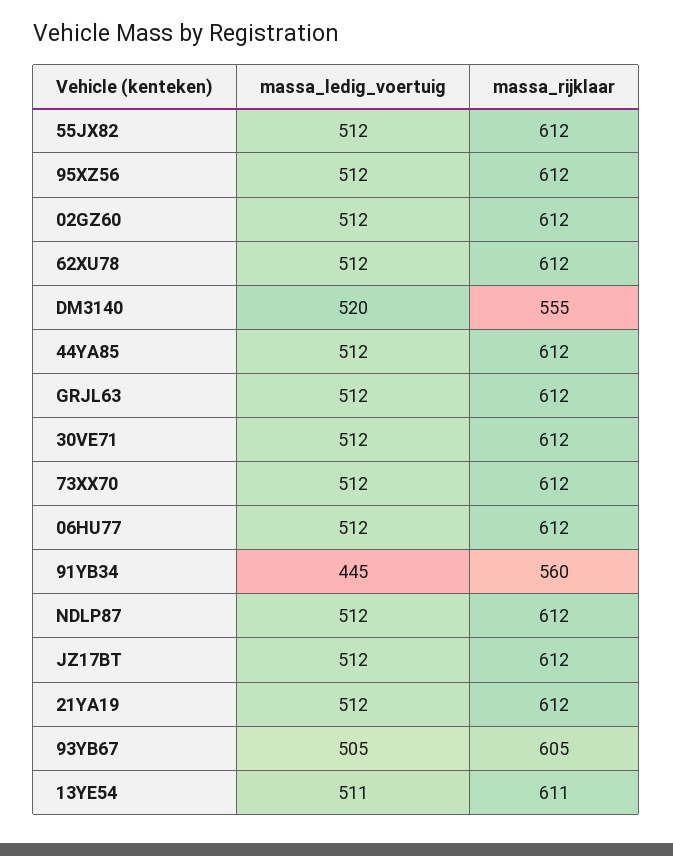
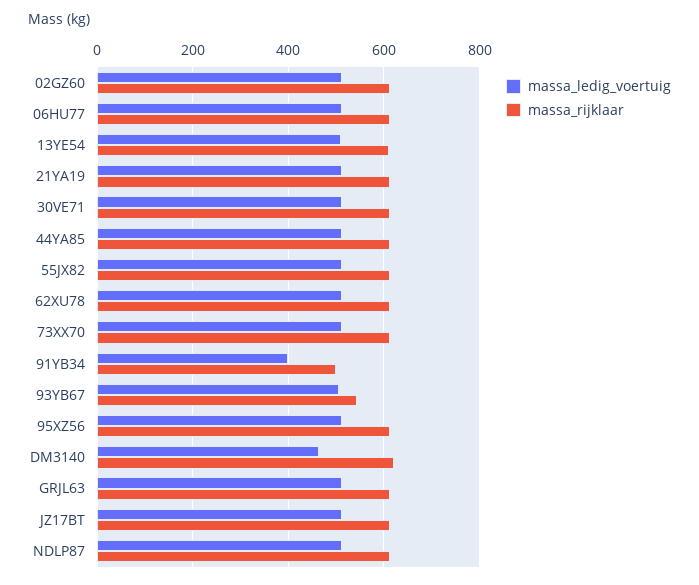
  {
    "massa_ledig_voertuig": {
      "55JX82": 512,
      "95XZ56": 512,
      "02GZ60": 512,
      "62XU78": 512,
-     "DM3140": 520,
+     "DM3140": 460,
      "44YA85": 512,
      "GRJL63": 512,
      "30VE71": 512,
      "73XX70": 512,
      "06HU77": 512,
-     "91YB34": 445,
+     "91YB34": 400,
      "NDLP87": 512,
      "JZ17BT": 512,
      "21YA19": 512,
      "93YB67": 505,
      "13YE54": 511
    },
    "massa_rijklaar": {
      "55JX82": 612,
      "95XZ56": 612,
      "02GZ60": 612,
      "62XU78": 612,
-     "DM3140": 555,
+     "DM3140": 620,
      "44YA85": 612,
      "GRJL63": 612,
      "30VE71": 612,
      "73XX70": 612,
      "06HU77": 612,
-     "91YB34": 560,
+     "91YB34": 500,
      "NDLP87": 612,
      "JZ17BT": 612,
      "21YA19": 612,
-     "93YB67": 605,
+     "93YB67": 540,
      "13YE54": 611
    }
  }

